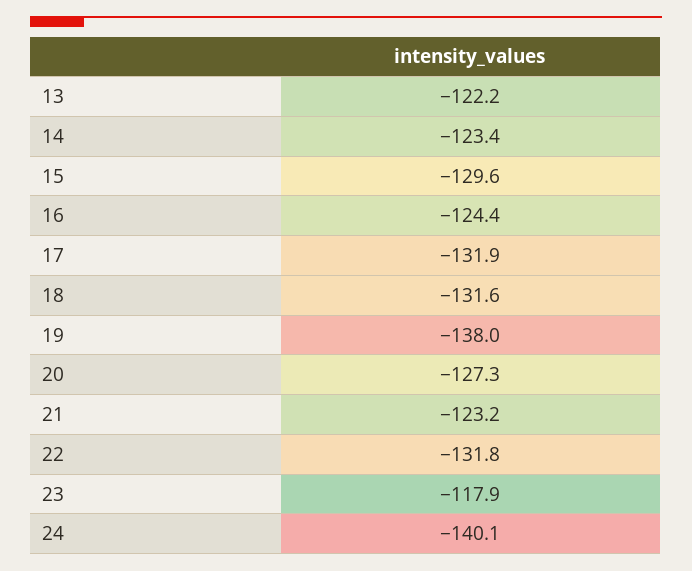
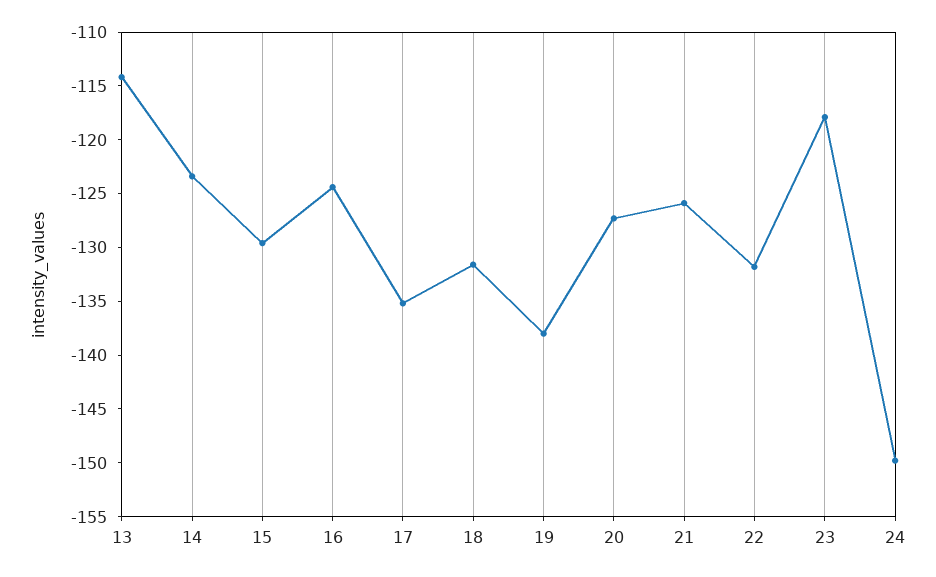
  {
-   "13": -122.2,
+   "13": -114,
    "14": -123.4,
    "15": -129.6,
    "16": -124.4,
-   "17": -131.9,
+   "17": -135,
    "18": -131.6,
    "19": -138,
    "20": -127.3,
-   "21": -123.2,
+   "21": -126,
    "22": -131.8,
    "23": -117.9,
-   "24": -140.1
+   "24": -150
  }

